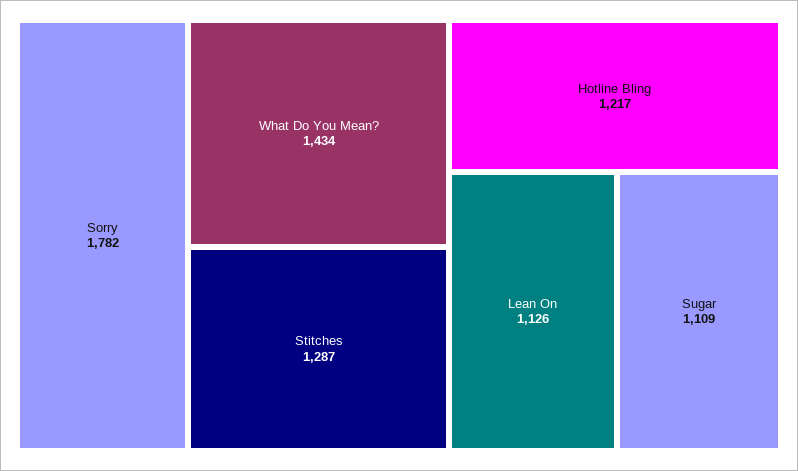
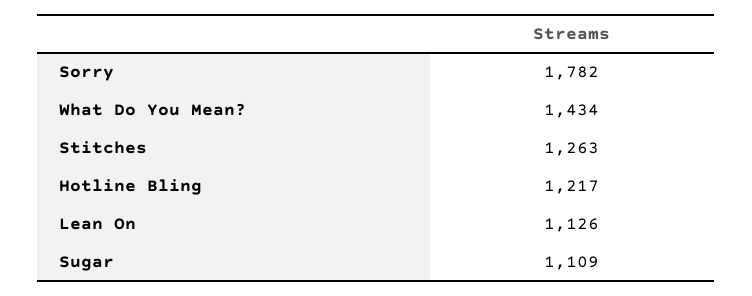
  {
    "Sorry": 1782,
    "What Do You Mean?": 1434,
-   "Stitches": 1287,
+   "Stitches": 1263,
    "Hotline Bling": 1217,
    "Lean On": 1126,
    "Sugar": 1109
  }

